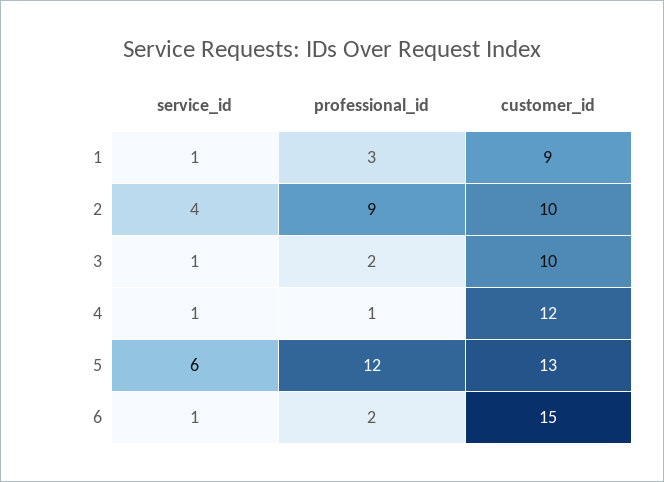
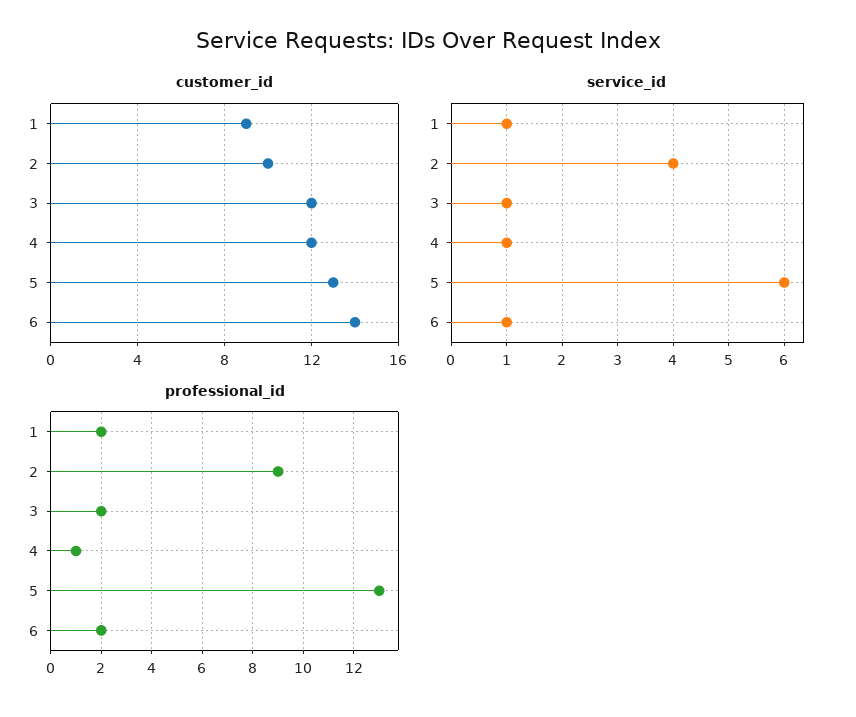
  {
    "service_id": {
      "1": 1,
      "2": 4,
      "3": 1,
      "4": 1,
      "5": 6,
      "6": 1
    },
    "professional_id": {
-     "1": 3,
+     "1": 2,
      "2": 9,
      "3": 2,
      "4": 1,
-     "5": 12,
+     "5": 13,
      "6": 2
    },
    "customer_id": {
      "1": 9,
      "2": 10,
-     "3": 10,
+     "3": 12,
      "4": 12,
      "5": 13,
-     "6": 15
+     "6": 14
    }
  }

